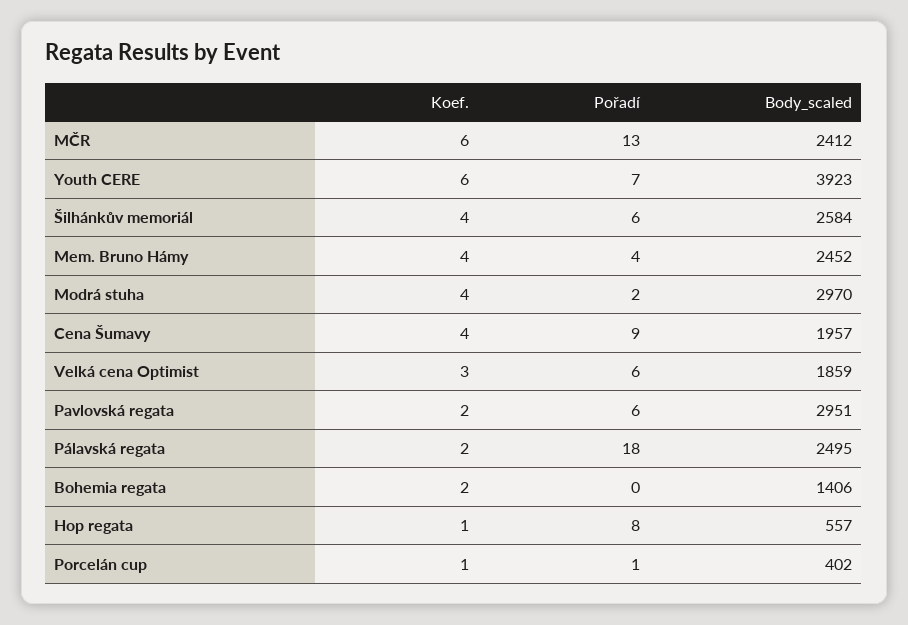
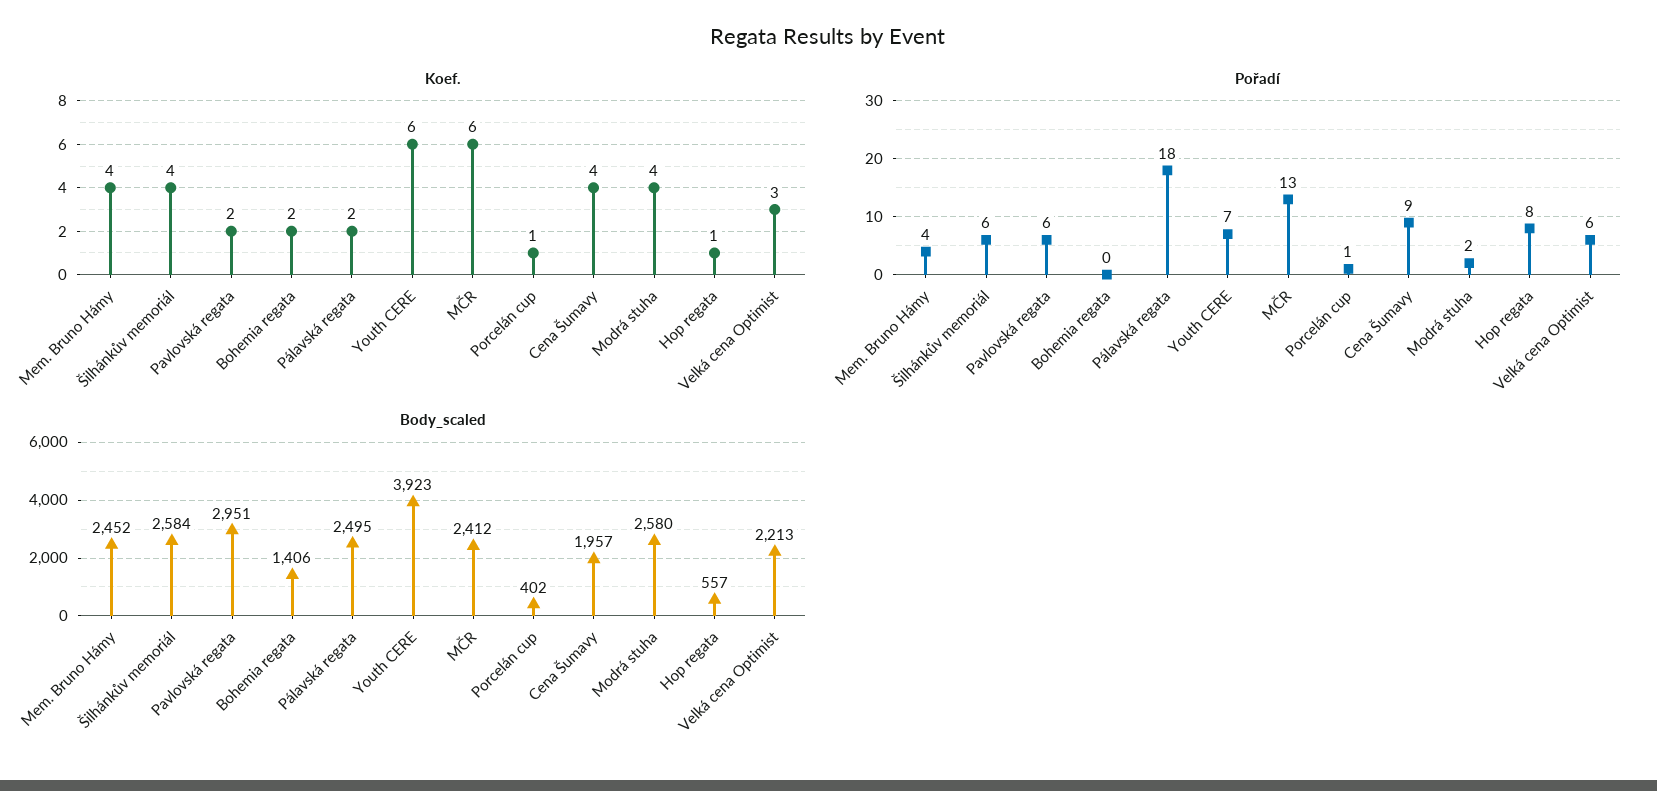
  {
    "Koef.": {
      "MČR": 6,
      "Youth CERE": 6,
      "Šilhánkův memoriál": 4,
      "Mem. Bruno Hámy": 4,
      "Modrá stuha": 4,
      "Cena Šumavy": 4,
      "Velká cena Optimist": 3,
      "Pavlovská regata": 2,
      "Pálavská regata": 2,
      "Bohemia regata": 2,
      "Hop regata": 1,
      "Porcelán cup": 1
    },
    "Pořadí": {
      "MČR": 13,
      "Youth CERE": 7,
      "Šilhánkův memoriál": 6,
      "Mem. Bruno Hámy": 4,
      "Modrá stuha": 2,
      "Cena Šumavy": 9,
      "Velká cena Optimist": 6,
      "Pavlovská regata": 6,
      "Pálavská regata": 18,
      "Bohemia regata": 0,
      "Hop regata": 8,
      "Porcelán cup": 1
    },
    "Body_scaled": {
      "MČR": 2412,
      "Youth CERE": 3923,
      "Šilhánkův memoriál": 2584,
      "Mem. Bruno Hámy": 2452,
-     "Modrá stuha": 2970,
+     "Modrá stuha": 2580,
      "Cena Šumavy": 1957,
-     "Velká cena Optimist": 1859,
+     "Velká cena Optimist": 2213,
      "Pavlovská regata": 2951,
      "Pálavská regata": 2495,
      "Bohemia regata": 1406,
      "Hop regata": 557,
      "Porcelán cup": 402
    }
  }

